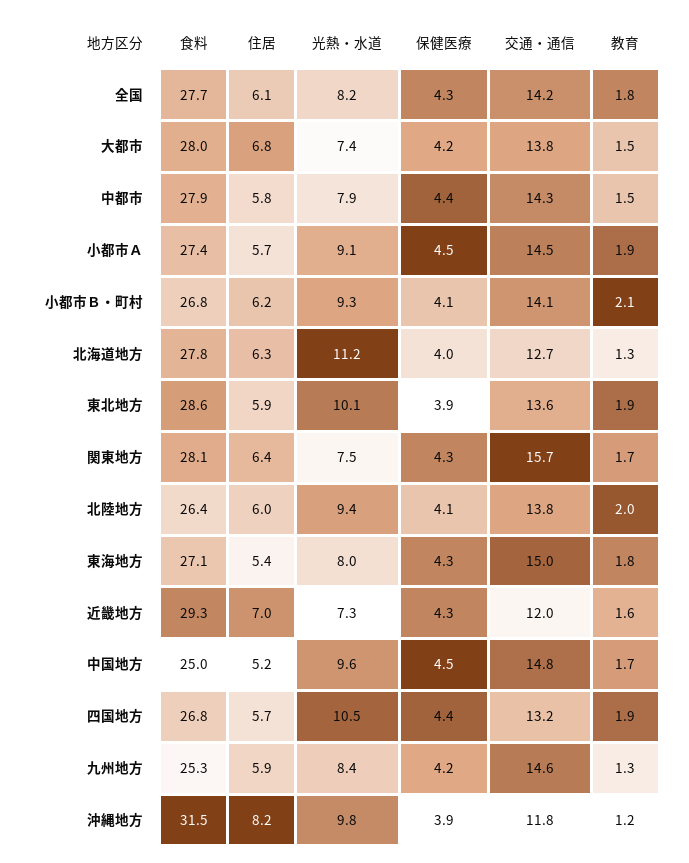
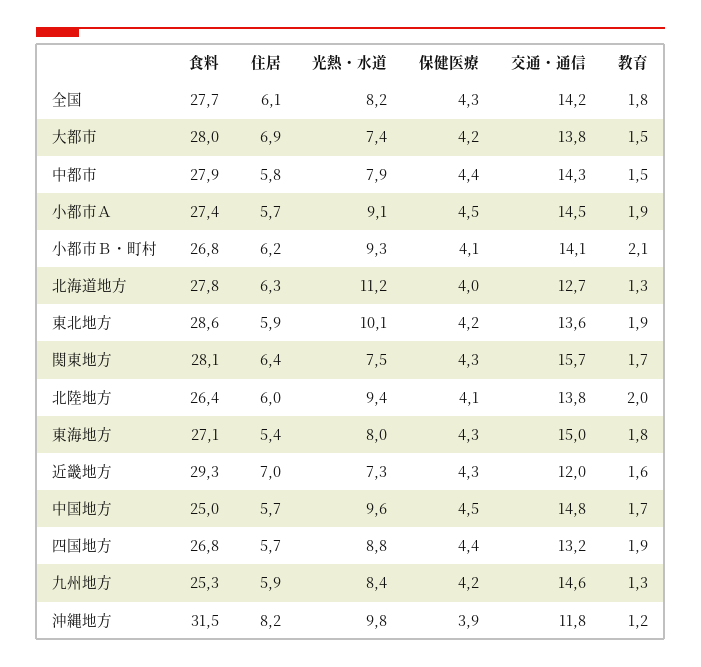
  {
    "食料": {
      "全国": 27.7,
      "大都市": 28,
      "中都市": 27.9,
      "小都市Ａ": 27.4,
      "小都市Ｂ・町村": 26.8,
      "北海道地方": 27.8,
      "東北地方": 28.6,
      "関東地方": 28.1,
      "北陸地方": 26.4,
      "東海地方": 27.1,
      "近畿地方": 29.3,
      "中国地方": 25,
      "四国地方": 26.8,
      "九州地方": 25.3,
      "沖縄地方": 31.5
    },
    "住居": {
      "全国": 6.1,
-     "大都市": 6.8,
+     "大都市": 6.9,
      "中都市": 5.8,
      "小都市Ａ": 5.7,
      "小都市Ｂ・町村": 6.2,
      "北海道地方": 6.3,
      "東北地方": 5.9,
      "関東地方": 6.4,
      "北陸地方": 6,
      "東海地方": 5.4,
      "近畿地方": 7,
-     "中国地方": 5.2,
+     "中国地方": 5.7,
      "四国地方": 5.7,
      "九州地方": 5.9,
      "沖縄地方": 8.2
    },
    "光熱・水道": {
      "全国": 8.2,
      "大都市": 7.4,
      "中都市": 7.9,
      "小都市Ａ": 9.1,
      "小都市Ｂ・町村": 9.3,
      "北海道地方": 11.2,
      "東北地方": 10.1,
      "関東地方": 7.5,
      "北陸地方": 9.4,
      "東海地方": 8,
      "近畿地方": 7.3,
      "中国地方": 9.6,
-     "四国地方": 10.5,
+     "四国地方": 8.8,
      "九州地方": 8.4,
      "沖縄地方": 9.8
    },
    "保健医療": {
      "全国": 4.3,
      "大都市": 4.2,
      "中都市": 4.4,
      "小都市Ａ": 4.5,
      "小都市Ｂ・町村": 4.1,
      "北海道地方": 4,
-     "東北地方": 3.9,
+     "東北地方": 4.2,
      "関東地方": 4.3,
      "北陸地方": 4.1,
      "東海地方": 4.3,
      "近畿地方": 4.3,
      "中国地方": 4.5,
      "四国地方": 4.4,
      "九州地方": 4.2,
      "沖縄地方": 3.9
    },
    "交通・通信": {
      "全国": 14.2,
      "大都市": 13.8,
      "中都市": 14.3,
      "小都市Ａ": 14.5,
      "小都市Ｂ・町村": 14.1,
      "北海道地方": 12.7,
      "東北地方": 13.6,
      "関東地方": 15.7,
      "北陸地方": 13.8,
      "東海地方": 15,
      "近畿地方": 12,
      "中国地方": 14.8,
      "四国地方": 13.2,
      "九州地方": 14.6,
      "沖縄地方": 11.8
    },
    "教育": {
      "全国": 1.8,
      "大都市": 1.5,
      "中都市": 1.5,
      "小都市Ａ": 1.9,
      "小都市Ｂ・町村": 2.1,
      "北海道地方": 1.3,
      "東北地方": 1.9,
      "関東地方": 1.7,
      "北陸地方": 2,
      "東海地方": 1.8,
      "近畿地方": 1.6,
      "中国地方": 1.7,
      "四国地方": 1.9,
      "九州地方": 1.3,
      "沖縄地方": 1.2
    }
  }

